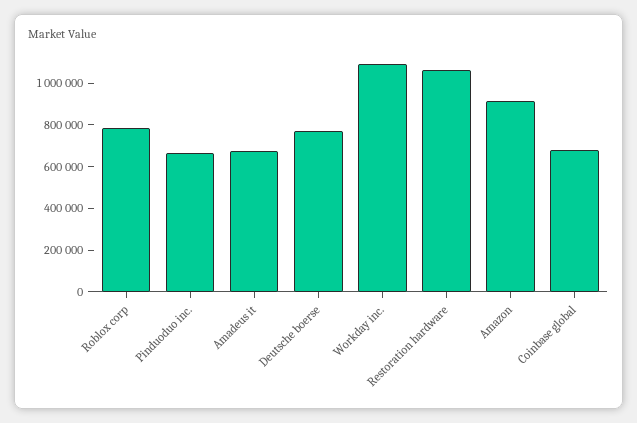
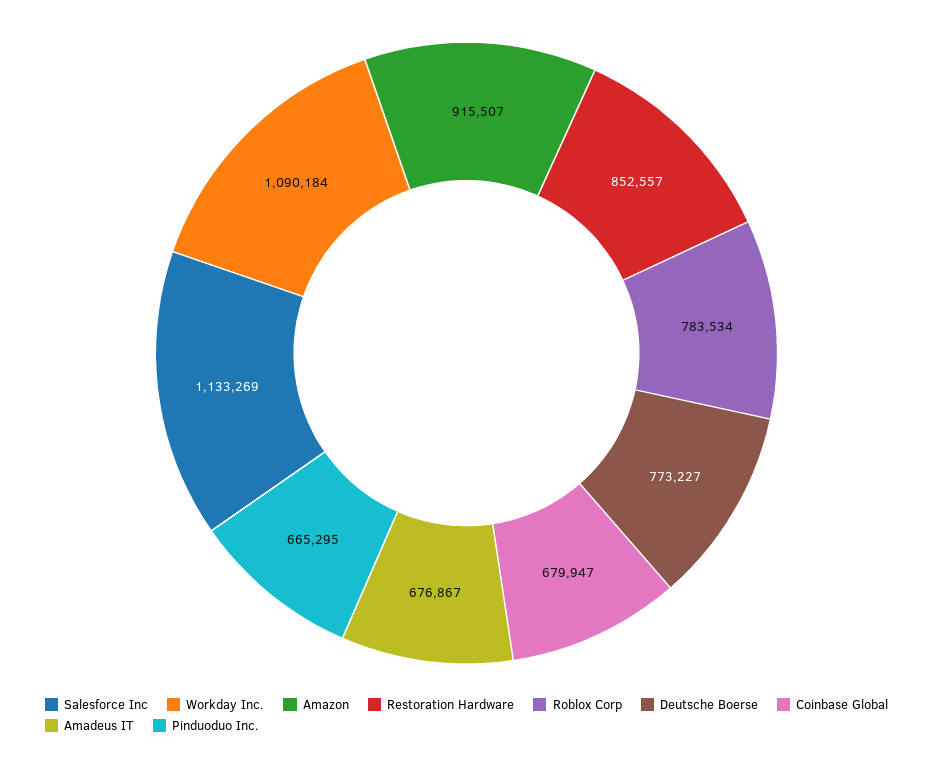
  {
    "Roblox corp": 783534,
    "Pinduoduo inc.": 665295,
    "Amadeus it": 676867,
    "Deutsche boerse": 773227,
    "Workday inc.": 1090184,
-   "Restoration hardware": 1050000,
+   "Restoration hardware": 852557,
    "Amazon": 915507,
-   "Coinbase global": 679947
+   "Coinbase global": 679947,
+   "Salesforce Inc": 1133269
  }

